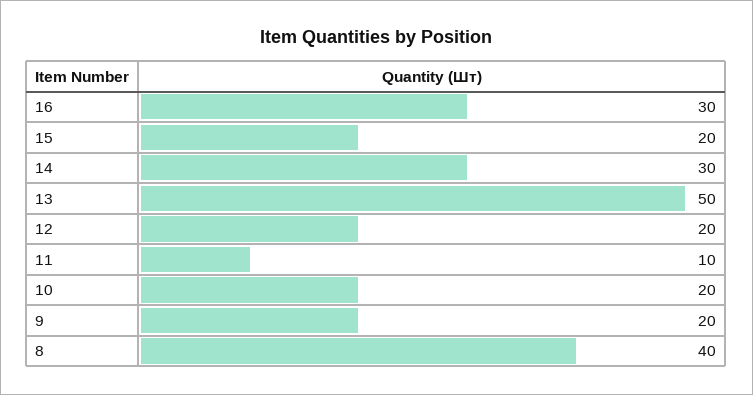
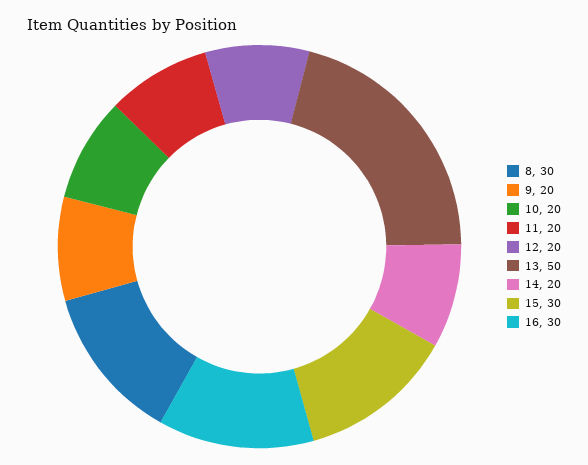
  {
    "16": 30,
-   "15": 20,
+   "15": 30,
-   "14": 30,
+   "14": 20,
    "13": 50,
    "12": 20,
-   "11": 10,
+   "11": 20,
    "10": 20,
    "9": 20,
-   "8": 40
+   "8": 30
  }

